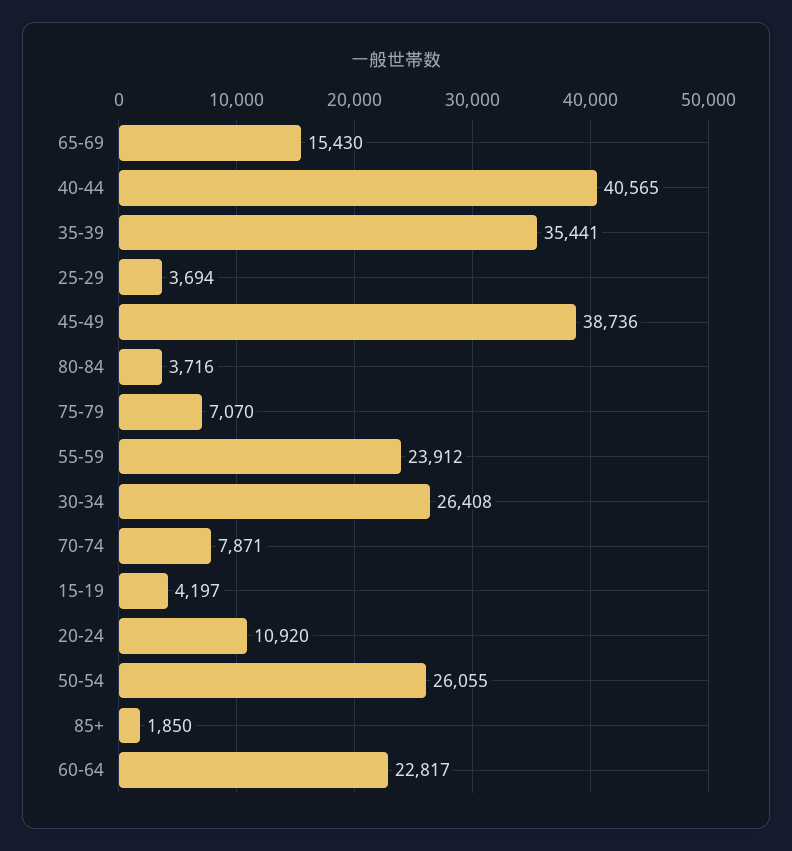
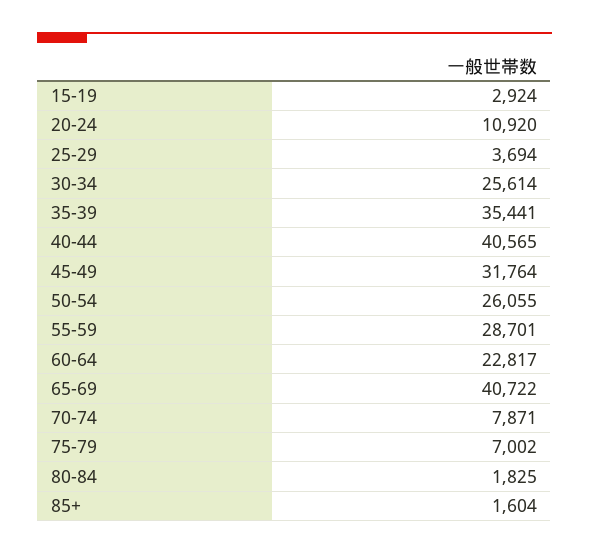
  {
-   "65-69": 15430,
+   "65-69": 40722,
    "40-44": 40565,
    "35-39": 35441,
    "25-29": 3694,
-   "45-49": 38736,
+   "45-49": 31764,
-   "80-84": 3716,
+   "80-84": 1825,
-   "75-79": 7070,
+   "75-79": 7002,
-   "55-59": 23912,
+   "55-59": 28701,
-   "30-34": 26408,
+   "30-34": 25614,
    "70-74": 7871,
-   "15-19": 4197,
+   "15-19": 2924,
    "20-24": 10920,
    "50-54": 26055,
-   "85+": 1850,
+   "85+": 1604,
    "60-64": 22817
  }

